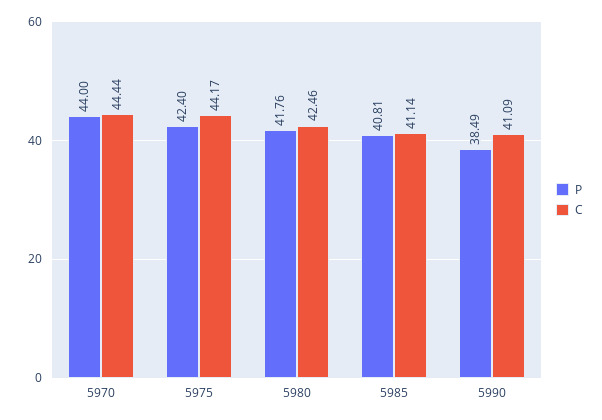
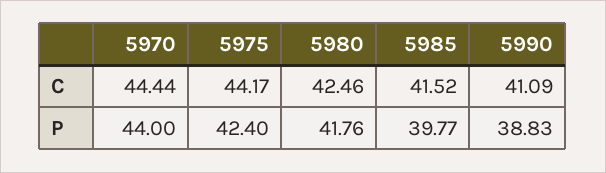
  {
    "P": {
      "5970": 44,
      "5975": 42.4,
      "5980": 41.76,
-     "5985": 40.81,
+     "5985": 39.77,
-     "5990": 38.49
+     "5990": 38.83
    },
    "C": {
      "5970": 44.44,
      "5975": 44.17,
      "5980": 42.46,
-     "5985": 41.14,
+     "5985": 41.52,
      "5990": 41.09
    }
  }

